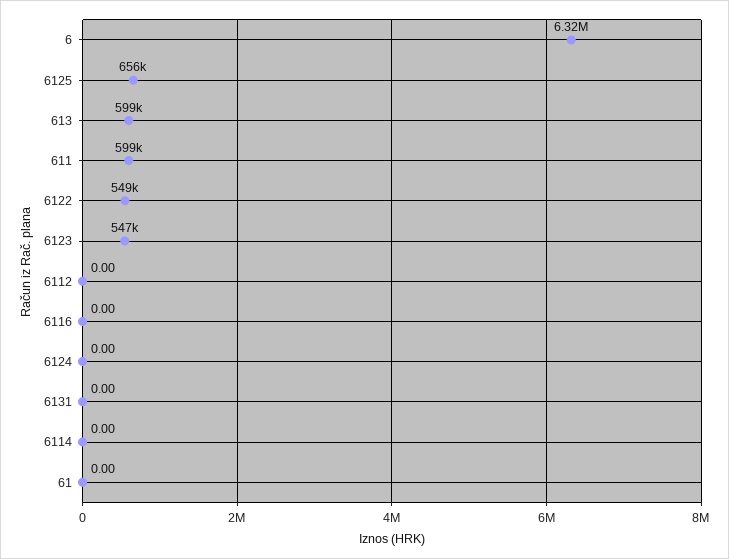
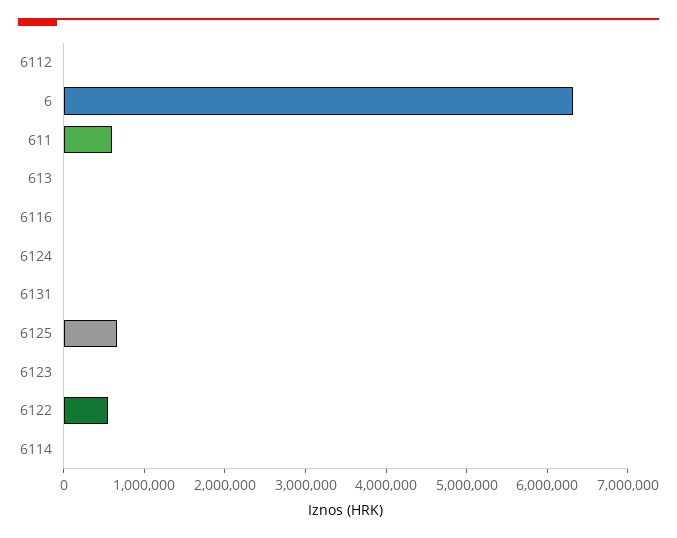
  {
    "6": 6320000,
    "6125": 656000,
-   "613": 599000,
+   "613": 0,
    "611": 599000,
    "6122": 549000,
-   "6123": 547000,
+   "6123": 0,
    "6112": 0,
    "6116": 0,
    "6124": 0,
    "6131": 0,
-   "6114": 0,
+   "6114": 0
-   "61": 0
  }

